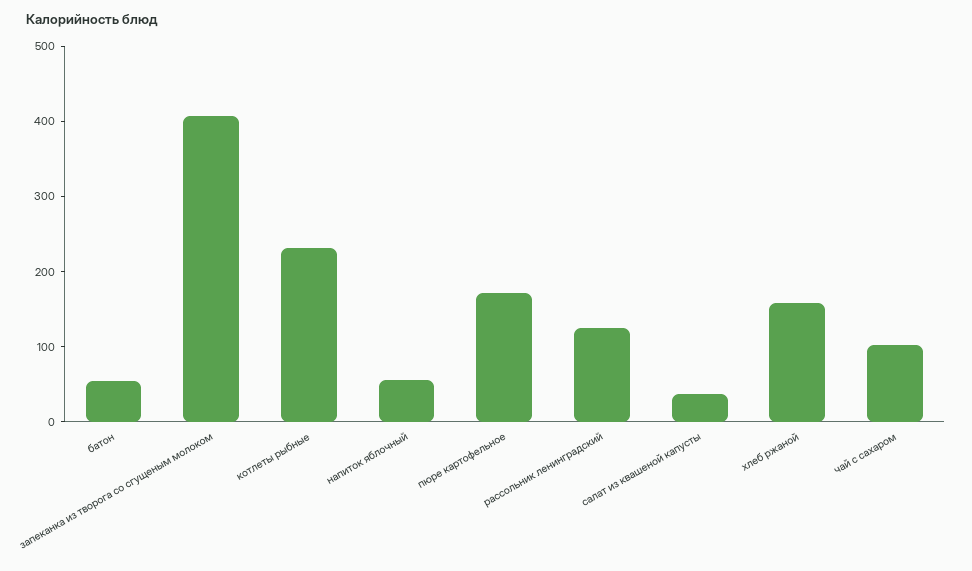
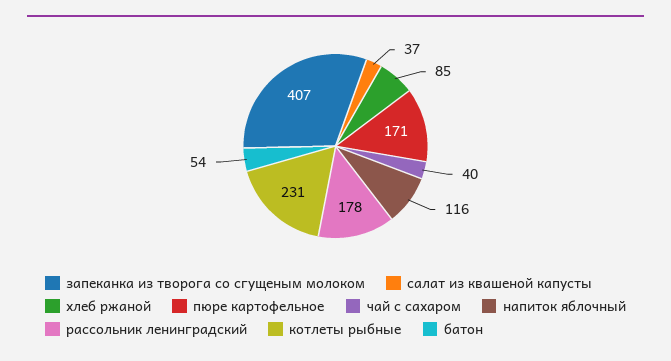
  {
    "батон": 54,
    "запеканка из творога со сгущеным молоком": 407,
    "котлеты рыбные": 231,
-   "напиток яблочный": 60,
+   "напиток яблочный": 116,
    "пюре картофельное": 171,
-   "рассольник ленинградский": 120,
+   "рассольник ленинградский": 178,
    "салат из квашеной капусты": 37,
-   "хлеб ржаной": 160,
+   "хлеб ржаной": 85,
-   "чай с сахаром": 100
+   "чай с сахаром": 40
  }

